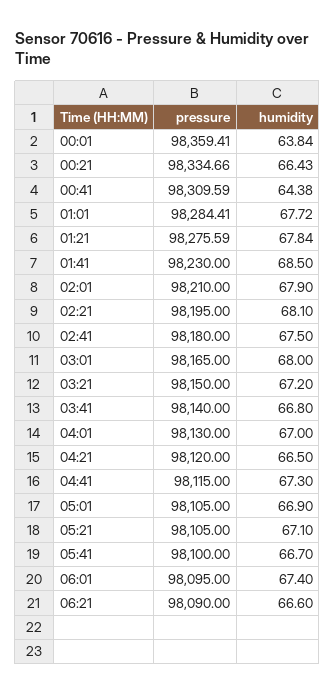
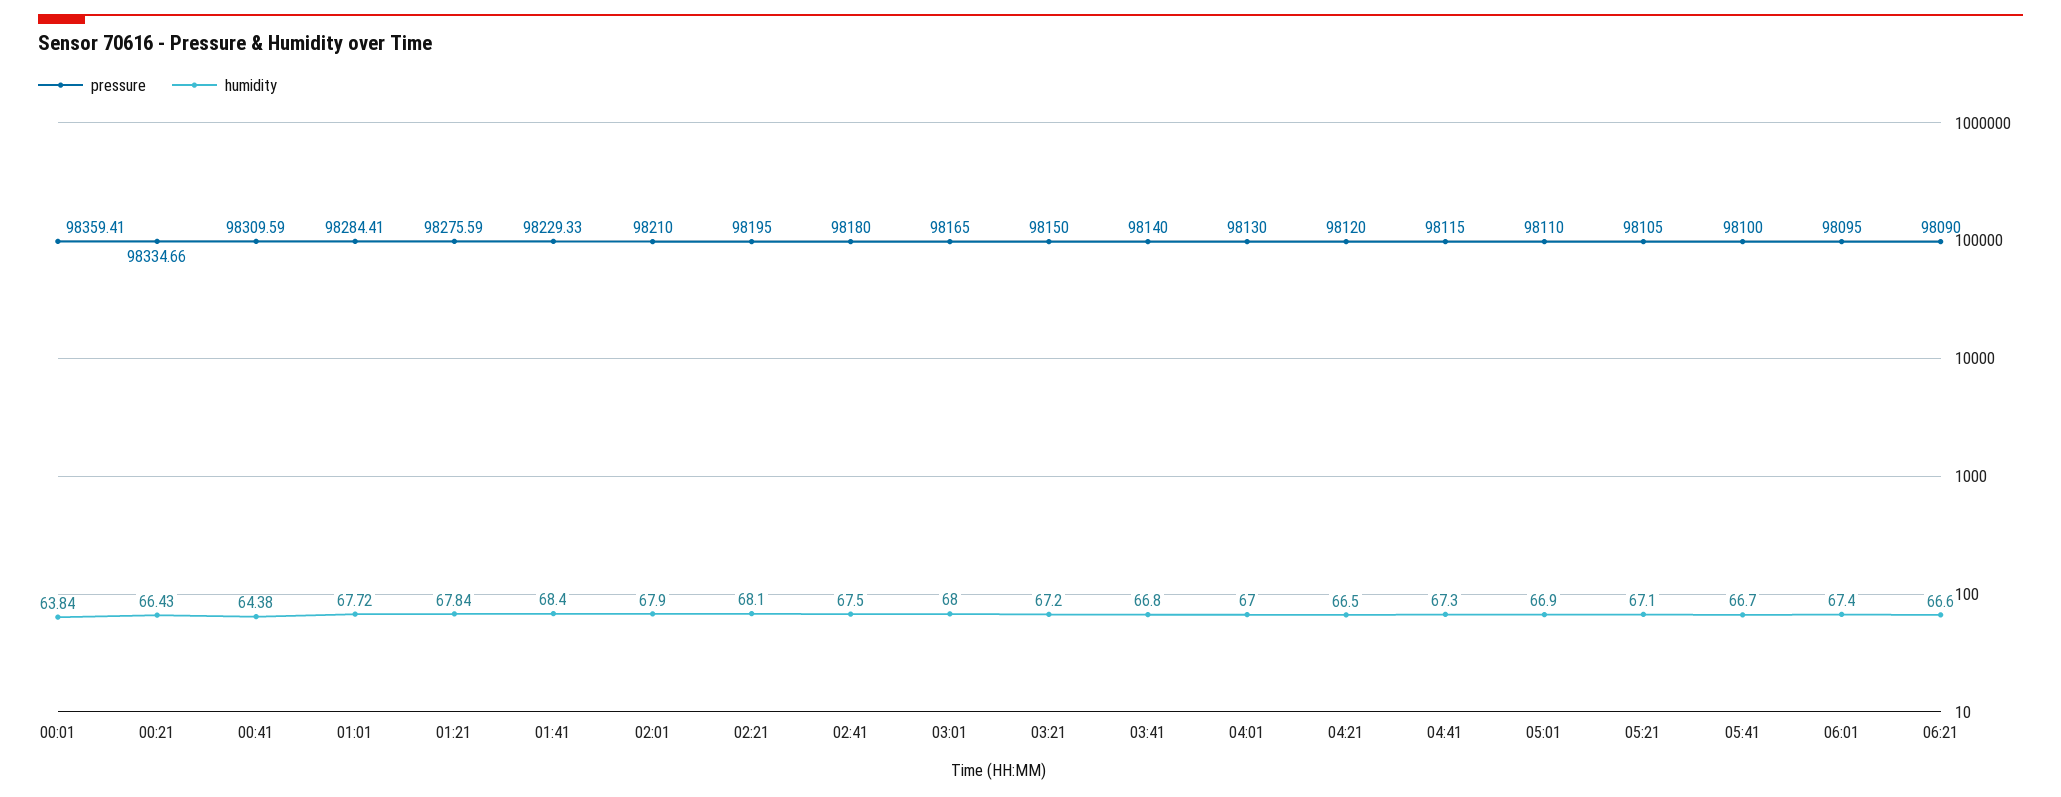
  {
    "pressure": {
      "00:01": 98359.41,
      "00:21": 98334.66,
      "00:41": 98309.59,
      "01:01": 98284.41,
      "01:21": 98275.59,
-     "01:41": 98230,
+     "01:41": 98229.33,
      "02:01": 98210,
      "02:21": 98195,
      "02:41": 98180,
      "03:01": 98165,
      "03:21": 98150,
      "03:41": 98140,
      "04:01": 98130,
      "04:21": 98120,
      "04:41": 98115,
-     "05:01": 98105,
+     "05:01": 98110,
      "05:21": 98105,
      "05:41": 98100,
      "06:01": 98095,
      "06:21": 98090
    },
    "humidity": {
      "00:01": 63.84,
      "00:21": 66.43,
      "00:41": 64.38,
      "01:01": 67.72,
      "01:21": 67.84,
-     "01:41": 68.5,
+     "01:41": 68.4,
      "02:01": 67.9,
      "02:21": 68.1,
      "02:41": 67.5,
      "03:01": 68,
      "03:21": 67.2,
      "03:41": 66.8,
      "04:01": 67,
      "04:21": 66.5,
      "04:41": 67.3,
      "05:01": 66.9,
      "05:21": 67.1,
      "05:41": 66.7,
      "06:01": 67.4,
      "06:21": 66.6
    }
  }

